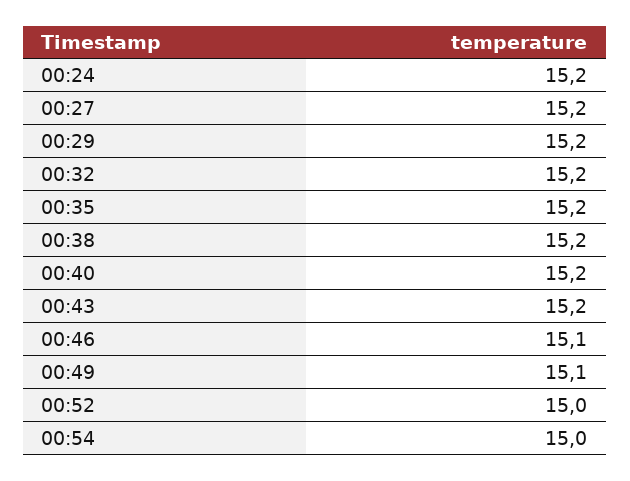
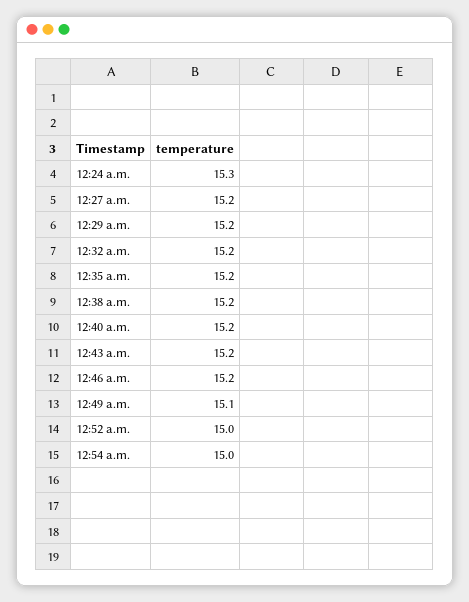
  {
-   "00:24": 15.2,
+   "00:24": 15.3,
    "00:27": 15.2,
    "00:29": 15.2,
    "00:32": 15.2,
    "00:35": 15.2,
    "00:38": 15.2,
    "00:40": 15.2,
    "00:43": 15.2,
-   "00:46": 15.1,
+   "00:46": 15.2,
    "00:49": 15.1,
    "00:52": 15,
    "00:54": 15
  }

